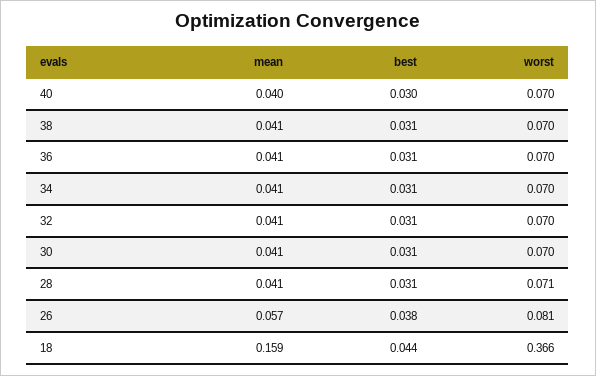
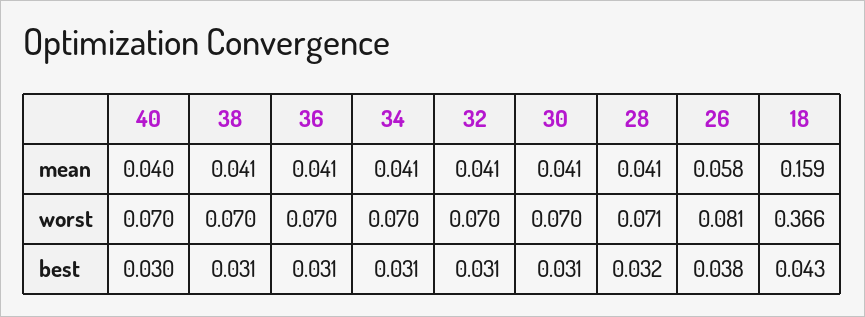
  {
    "mean": {
      "40": 0.04,
      "38": 0.041,
      "36": 0.041,
      "34": 0.041,
      "32": 0.041,
      "30": 0.041,
      "28": 0.041,
-     "26": 0.057,
+     "26": 0.058,
      "18": 0.159
    },
    "best": {
      "40": 0.03,
      "38": 0.031,
      "36": 0.031,
      "34": 0.031,
      "32": 0.031,
      "30": 0.031,
-     "28": 0.031,
+     "28": 0.032,
      "26": 0.038,
-     "18": 0.044
+     "18": 0.043
    },
    "worst": {
      "40": 0.07,
      "38": 0.07,
      "36": 0.07,
      "34": 0.07,
      "32": 0.07,
      "30": 0.07,
      "28": 0.071,
      "26": 0.081,
      "18": 0.366
    }
  }

